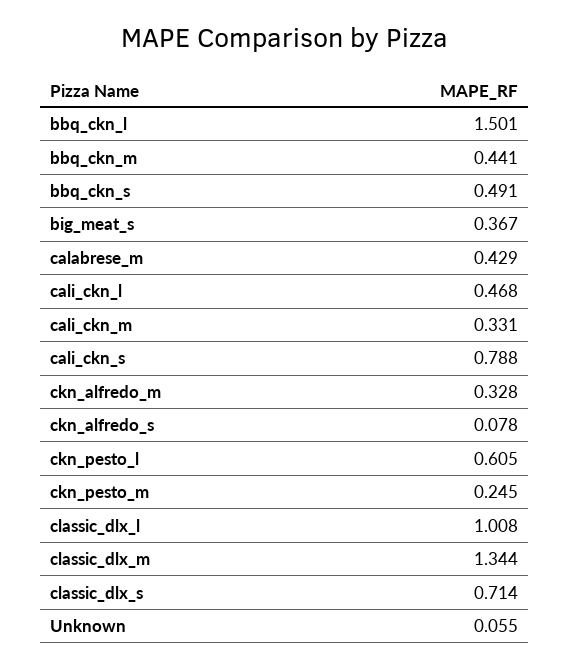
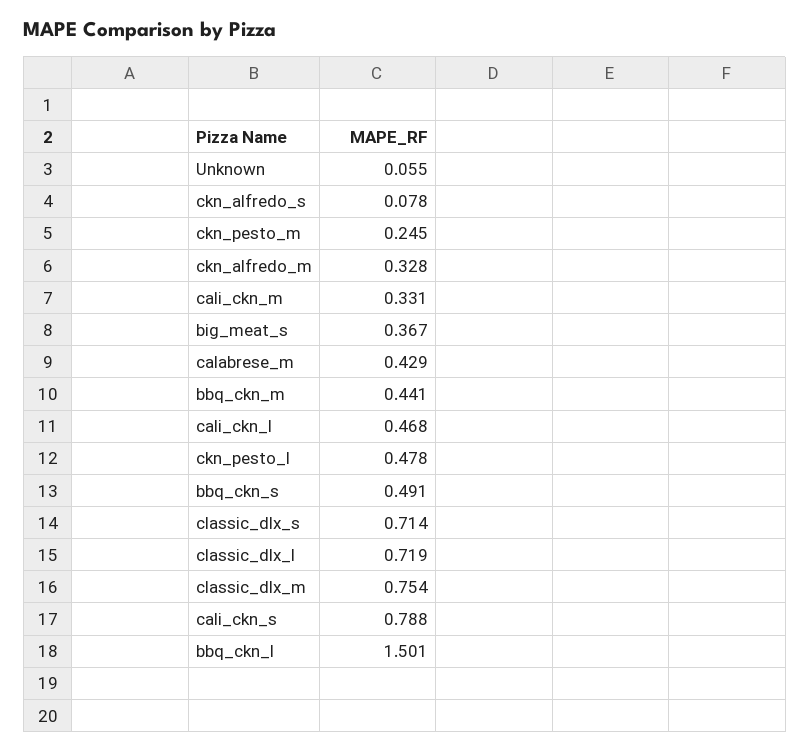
  {
    "bbq_ckn_l": 1.501,
    "bbq_ckn_m": 0.441,
    "bbq_ckn_s": 0.491,
    "big_meat_s": 0.367,
    "calabrese_m": 0.429,
    "cali_ckn_l": 0.468,
    "cali_ckn_m": 0.331,
    "cali_ckn_s": 0.788,
    "ckn_alfredo_m": 0.328,
    "ckn_alfredo_s": 0.078,
-   "ckn_pesto_l": 0.605,
+   "ckn_pesto_l": 0.478,
    "ckn_pesto_m": 0.245,
-   "classic_dlx_l": 1.008,
+   "classic_dlx_l": 0.719,
-   "classic_dlx_m": 1.344,
+   "classic_dlx_m": 0.754,
    "classic_dlx_s": 0.714,
    "Unknown": 0.055
  }

